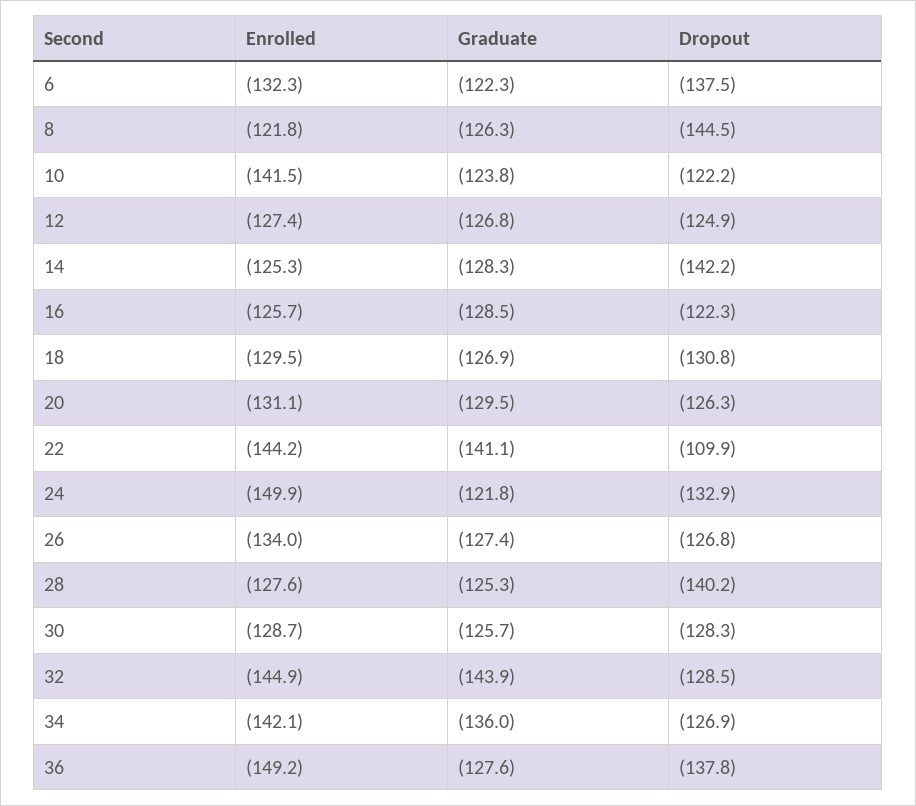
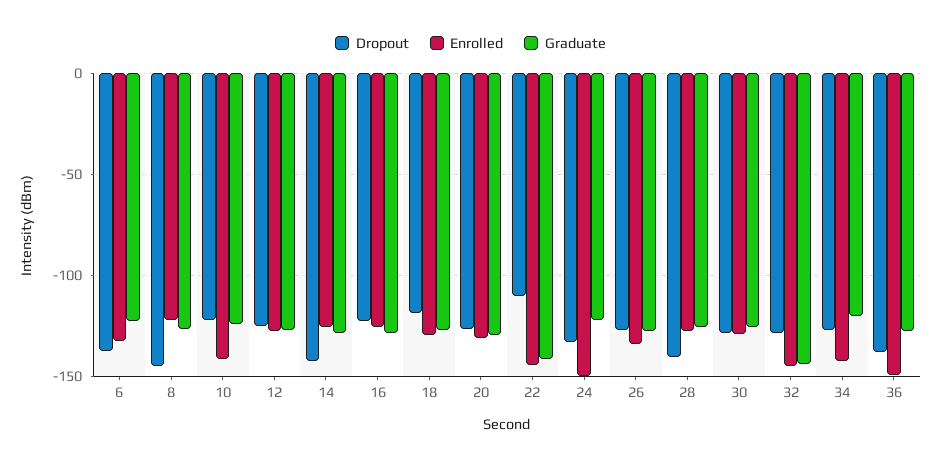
  {
    "Enrolled": {
      "6": -132.3,
      "8": -121.8,
      "10": -141.5,
      "12": -127.4,
      "14": -125.3,
      "16": -125.7,
      "18": -129.5,
      "20": -131.1,
      "22": -144.2,
      "24": -149.9,
      "26": -134,
      "28": -127.6,
      "30": -128.7,
      "32": -144.9,
      "34": -142.1,
      "36": -149.2
    },
    "Graduate": {
      "6": -122.3,
      "8": -126.3,
      "10": -123.8,
      "12": -126.8,
      "14": -128.3,
      "16": -128.5,
      "18": -126.9,
      "20": -129.5,
      "22": -141.1,
      "24": -121.8,
      "26": -127.4,
      "28": -125.3,
      "30": -125.7,
      "32": -143.9,
-     "34": -136,
+     "34": -120,
      "36": -127.6
    },
    "Dropout": {
      "6": -137.5,
      "8": -144.5,
      "10": -122.2,
      "12": -124.9,
      "14": -142.2,
      "16": -122.3,
-     "18": -130.8,
+     "18": -120,
      "20": -126.3,
      "22": -109.9,
      "24": -132.9,
      "26": -126.8,
      "28": -140.2,
      "30": -128.3,
      "32": -128.5,
      "34": -126.9,
      "36": -137.8
    }
  }

